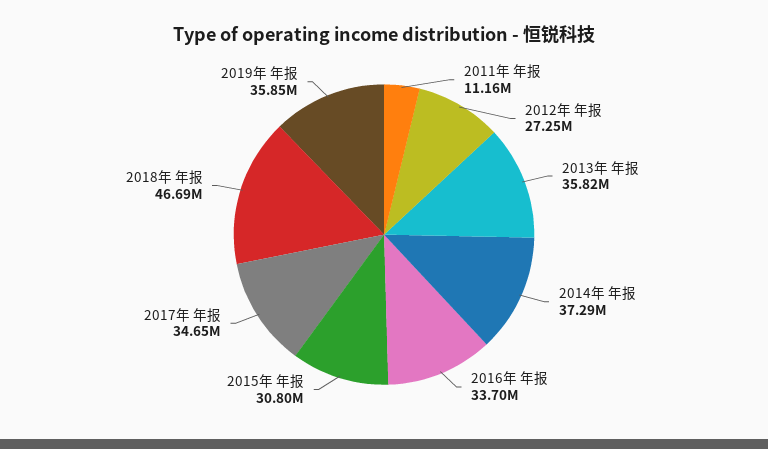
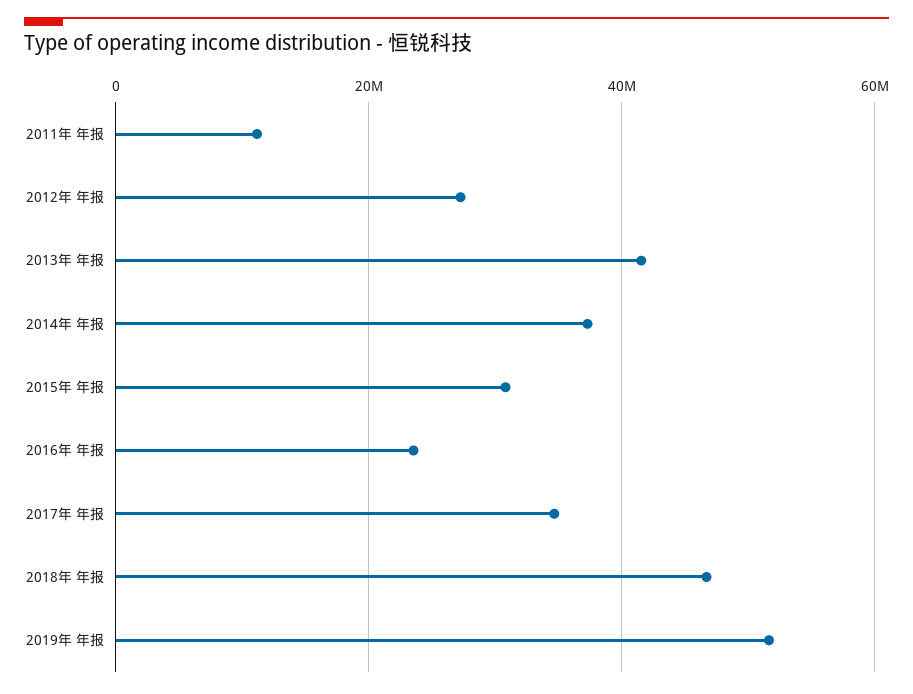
  {
    "2011年 年报": 11160000,
    "2012年 年报": 27250000,
-   "2013年 年报": 35820000,
+   "2013年 年报": 42000000,
    "2014年 年报": 37290000,
-   "2016年 年报": 33700000,
+   "2016年 年报": 24000000,
    "2015年 年报": 30800000,
    "2017年 年报": 34650000,
    "2018年 年报": 46690000,
-   "2019年 年报": 35850000
+   "2019年 年报": 52000000
  }

